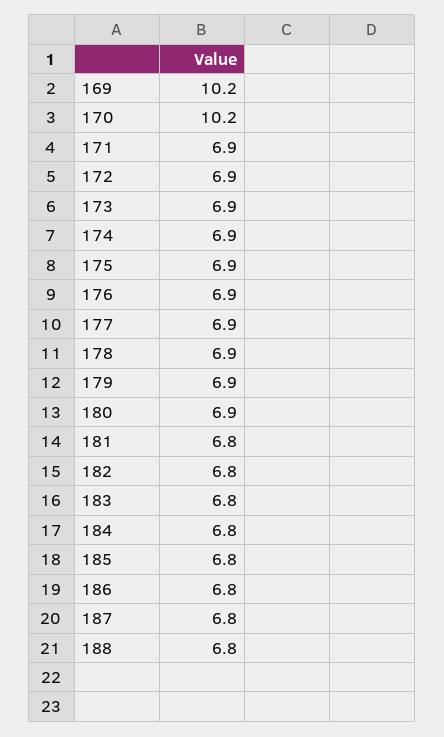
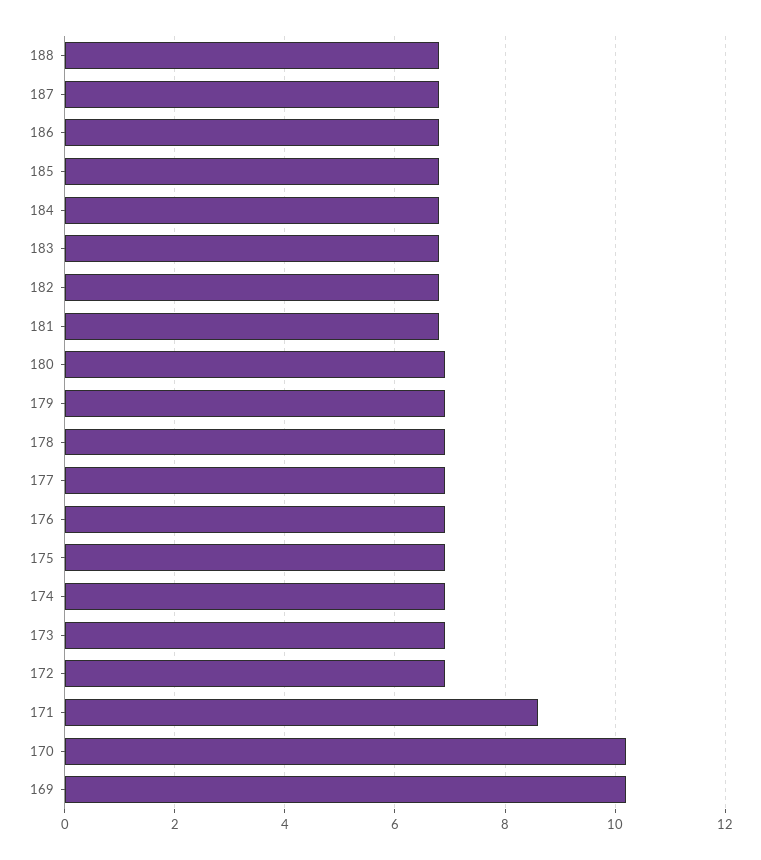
  {
    "169": 10.2,
    "170": 10.2,
-   "171": 6.9,
+   "171": 8.5,
    "172": 6.9,
    "173": 6.9,
    "174": 6.9,
    "175": 6.9,
    "176": 6.9,
    "177": 6.9,
    "178": 6.9,
    "179": 6.9,
    "180": 6.9,
    "181": 6.8,
    "182": 6.8,
    "183": 6.8,
    "184": 6.8,
    "185": 6.8,
    "186": 6.8,
    "187": 6.8,
    "188": 6.8
  }

